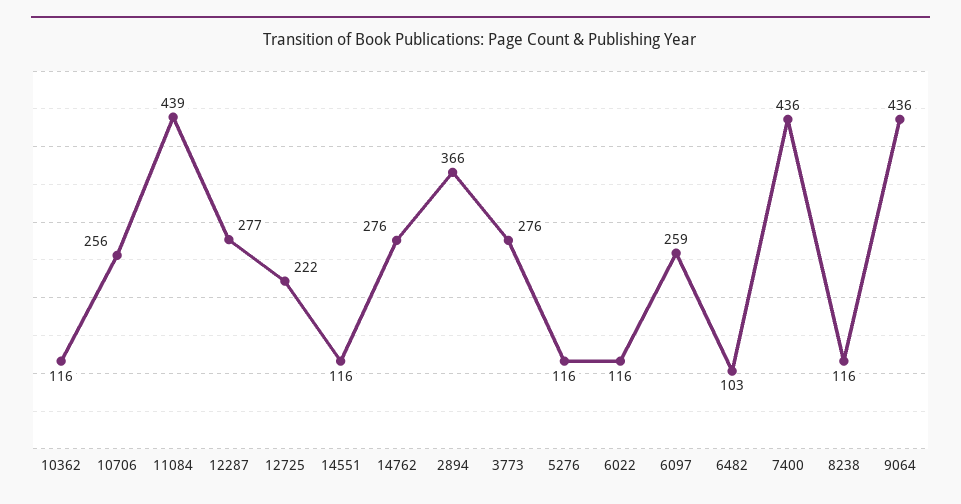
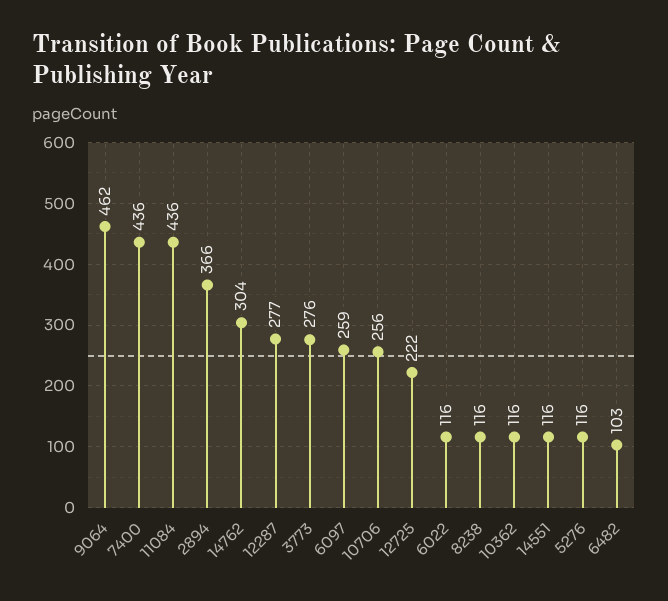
  {
    "10362": 116,
    "10706": 256,
-   "11084": 439,
+   "11084": 436,
    "12287": 277,
    "12725": 222,
    "14551": 116,
-   "14762": 276,
+   "14762": 304,
    "2894": 366,
    "3773": 276,
    "5276": 116,
    "6022": 116,
    "6097": 259,
    "6482": 103,
    "7400": 436,
    "8238": 116,
-   "9064": 436
+   "9064": 462
  }

